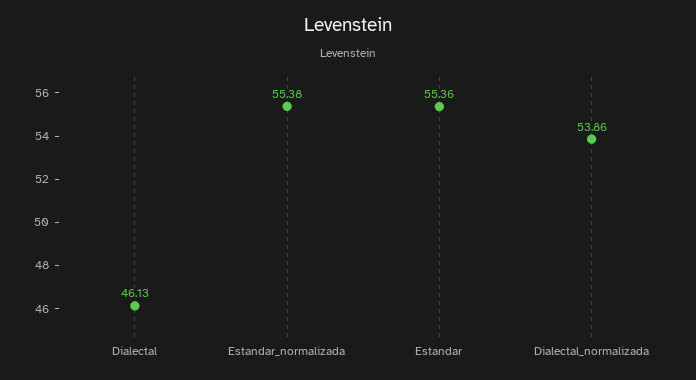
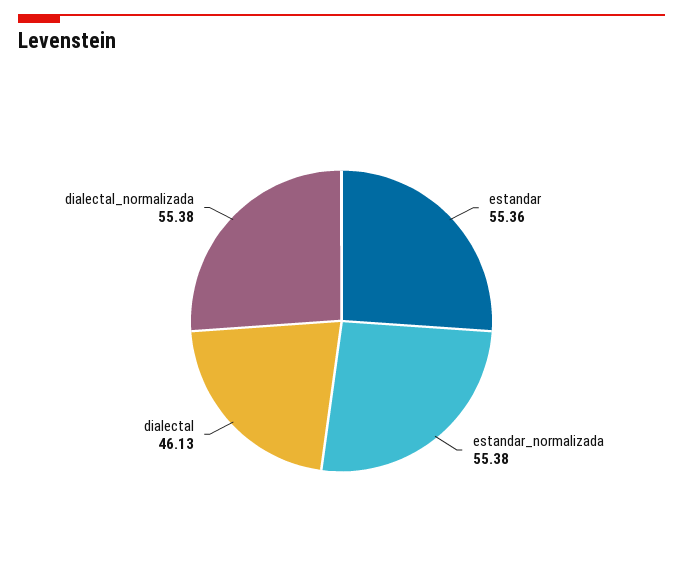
  {
    "Dialectal": 46.13,
    "Estandar_normalizada": 55.38,
    "Estandar": 55.36,
-   "Dialectal_normalizada": 53.86
+   "Dialectal_normalizada": 55.38
  }

